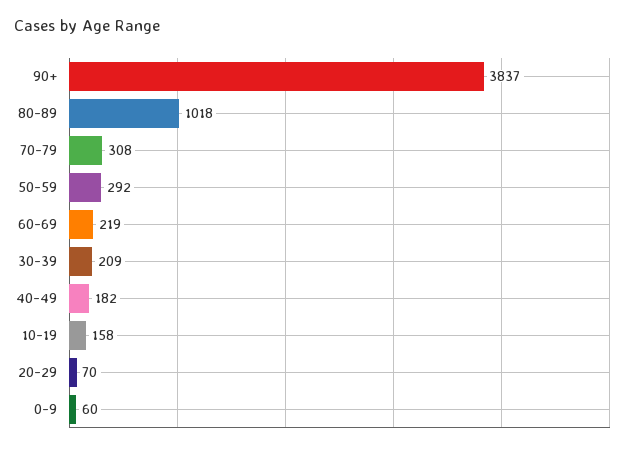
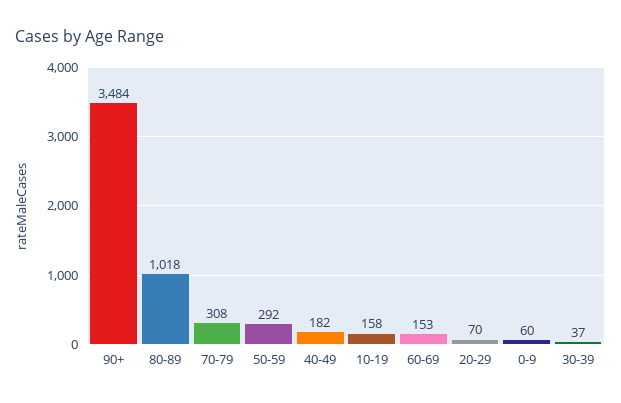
  {
-   "90+": 3837,
+   "90+": 3484,
    "80-89": 1018,
    "70-79": 308,
    "50-59": 292,
-   "60-69": 219,
+   "60-69": 153,
-   "30-39": 209,
+   "30-39": 37,
    "40-49": 182,
    "10-19": 158,
    "20-29": 70,
    "0-9": 60
  }

